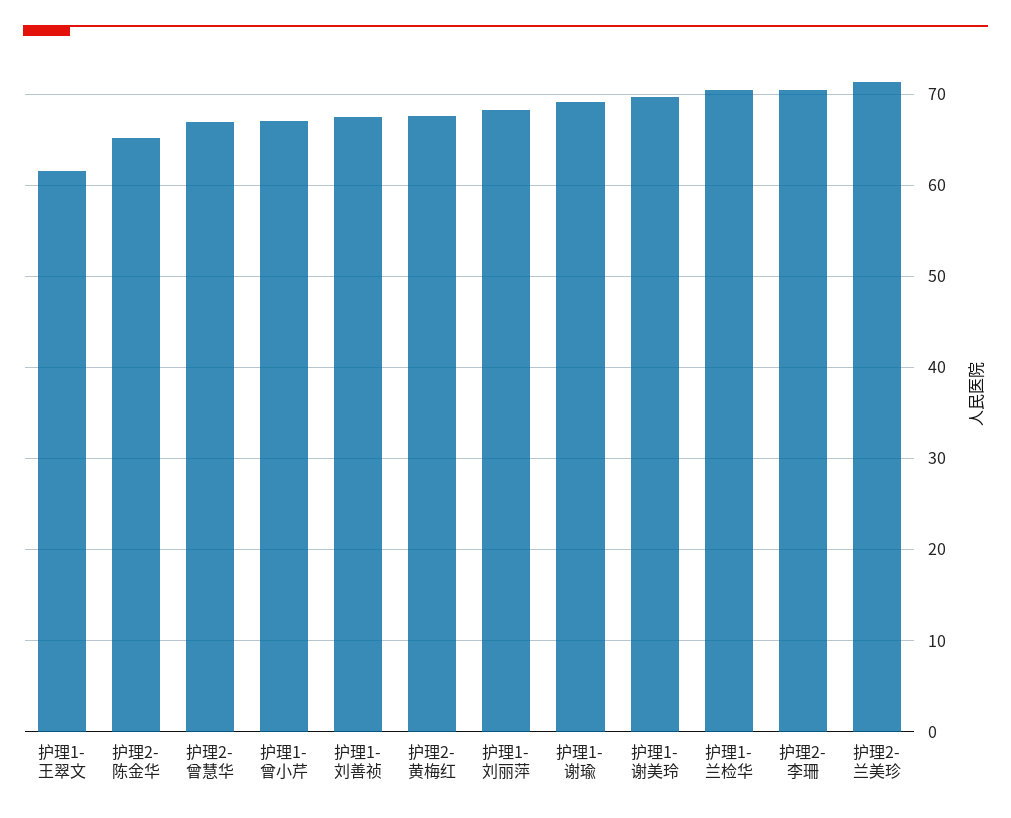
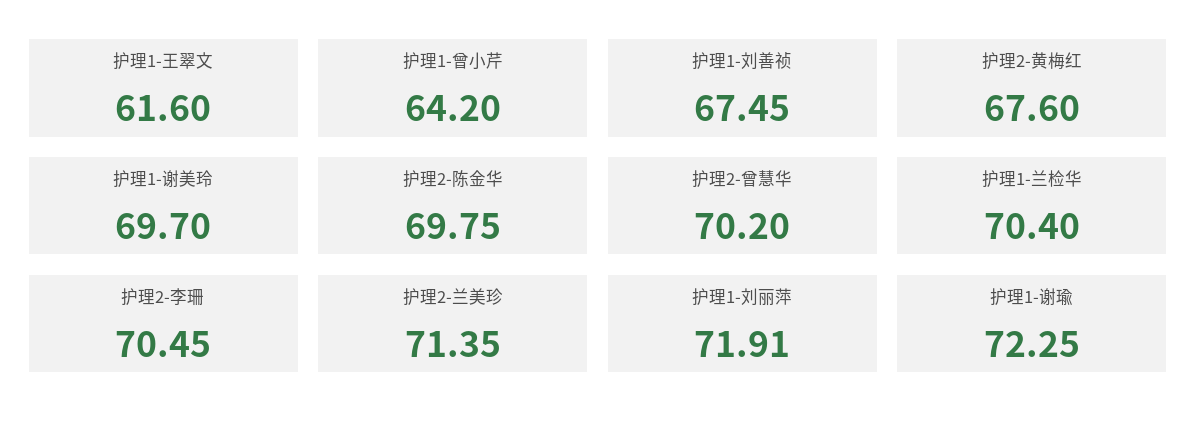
  {
    "护理1-王翠文": 61.6,
-   "护理2-陈金华": 65,
+   "护理2-陈金华": 69.75,
-   "护理2-曾慧华": 67,
+   "护理2-曾慧华": 70.2,
-   "护理1-曾小芹": 67,
+   "护理1-曾小芹": 64.2,
    "护理1-刘善祯": 67.45,
    "护理2-黄梅红": 67.6,
-   "护理1-刘丽萍": 68,
+   "护理1-刘丽萍": 71.91,
-   "护理1-谢瑜": 69,
+   "护理1-谢瑜": 72.25,
    "护理1-谢美玲": 69.7,
    "护理1-兰检华": 70.4,
    "护理2-李珊": 70.45,
    "护理2-兰美珍": 71.35
  }

